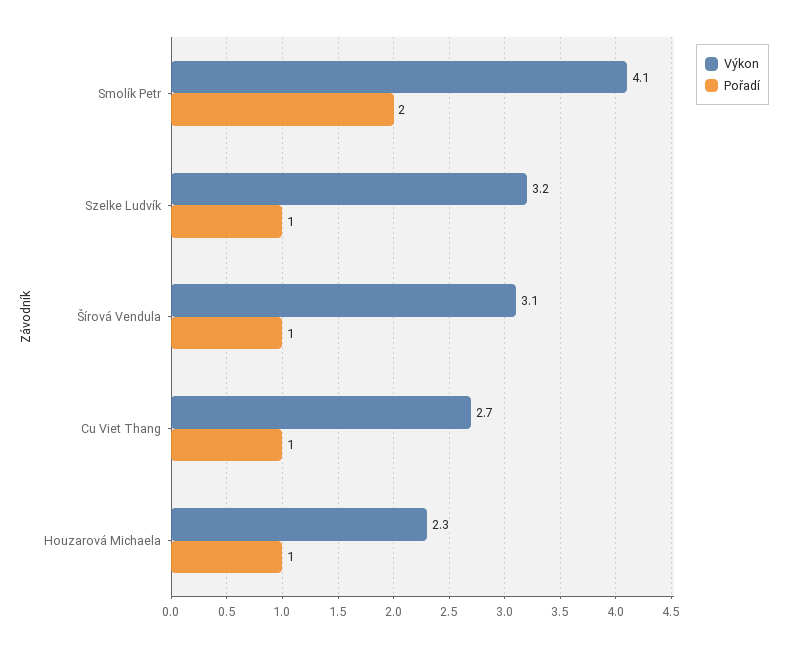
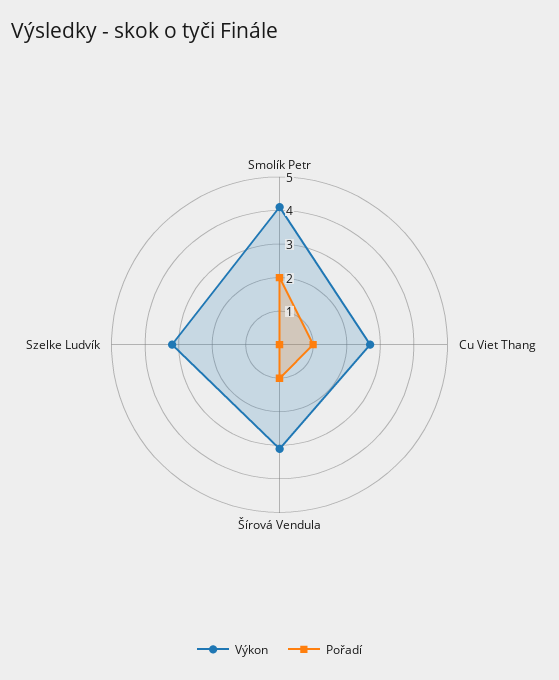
  {
    "Výkon": {
      "Smolík Petr": 4.1,
      "Szelke Ludvík": 3.2,
      "Šírová Vendula": 3.1,
-     "Cu Viet Thang": 2.7,
+     "Cu Viet Thang": 2.7
-     "Houzarová Michaela": 2.3
    },
    "Pořadí": {
      "Smolík Petr": 2,
-     "Szelke Ludvík": 1,
+     "Szelke Ludvík": 0,
      "Šírová Vendula": 1,
-     "Cu Viet Thang": 1,
+     "Cu Viet Thang": 1
-     "Houzarová Michaela": 1
    }
  }

